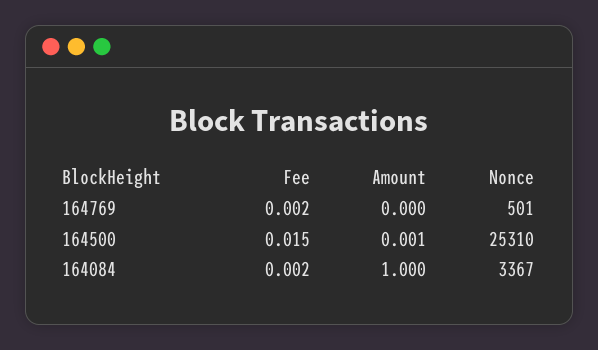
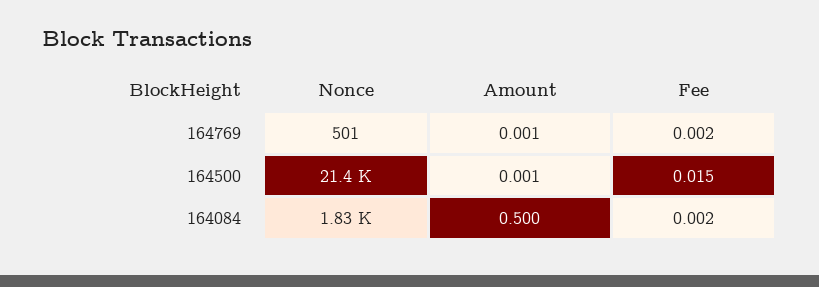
  {
    "Fee": {
      "164769": 0.002,
      "164500": 0.015,
      "164084": 0.002
    },
    "Amount": {
-     "164769": 0,
+     "164769": 0.001,
      "164500": 0.001,
-     "164084": 1
+     "164084": 0.5
    },
    "Nonce": {
      "164769": 501,
-     "164500": 25310,
+     "164500": 21400,
-     "164084": 3367
+     "164084": 1830
    }
  }

